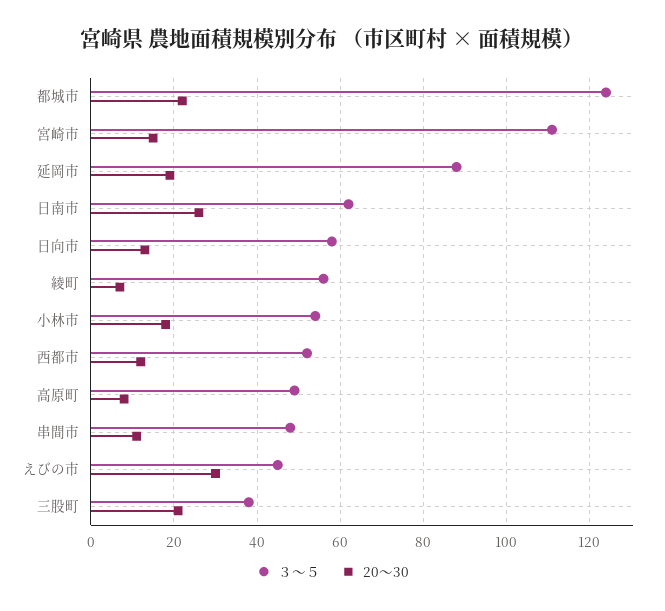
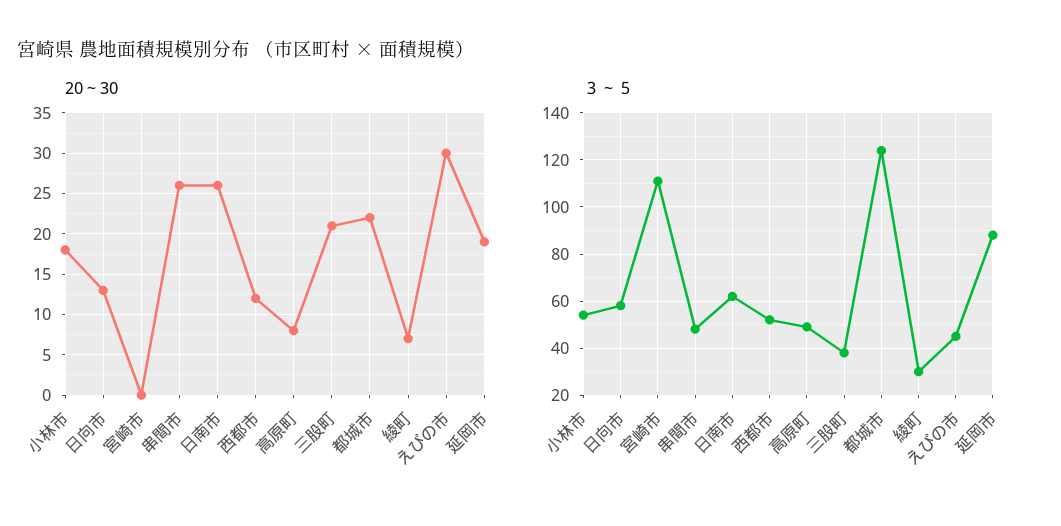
  {
    "３～５": {
      "都城市": 125,
      "宮崎市": 110,
      "延岡市": 90,
      "日南市": 60,
      "日向市": 60,
-     "綾町": 55,
+     "綾町": 30,
      "小林市": 55,
      "西都市": 50,
      "高原町": 50,
      "串間市": 50,
      "えびの市": 45,
      "三股町": 40
    },
    "20～30": {
      "都城市": 22,
-     "宮崎市": 15,
+     "宮崎市": 0,
      "延岡市": 19,
      "日南市": 26,
      "日向市": 13,
      "綾町": 7,
      "小林市": 18,
      "西都市": 12,
      "高原町": 8,
-     "串間市": 10,
+     "串間市": 26,
      "えびの市": 30,
      "三股町": 21
    }
  }

